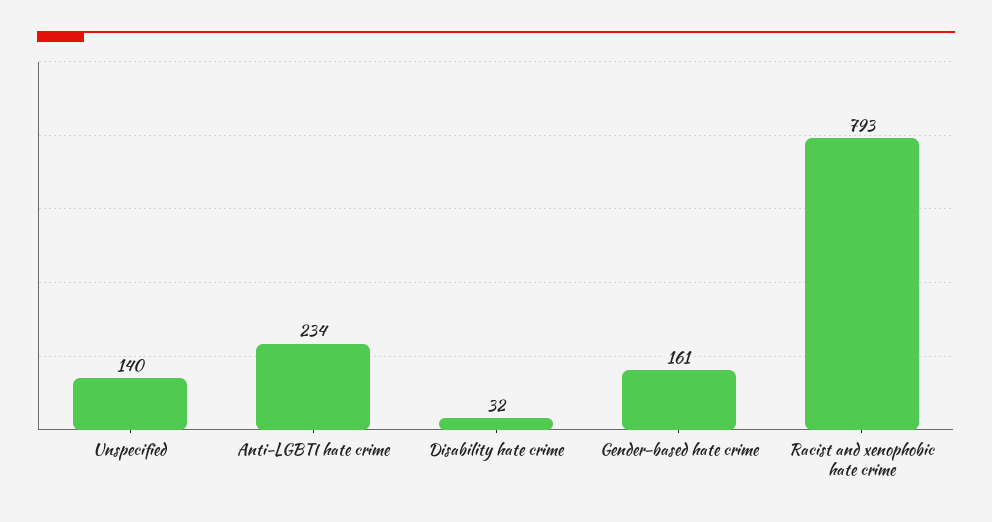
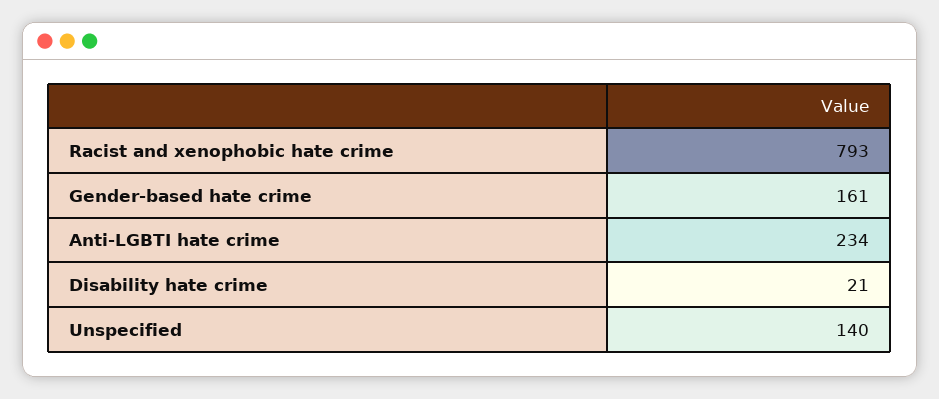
  {
    "Unspecified": 140,
    "Anti-LGBTI hate crime": 234,
-   "Disability hate crime": 32,
+   "Disability hate crime": 21,
    "Gender-based hate crime": 161,
    "Racist and xenophobic hate crime": 793
  }

